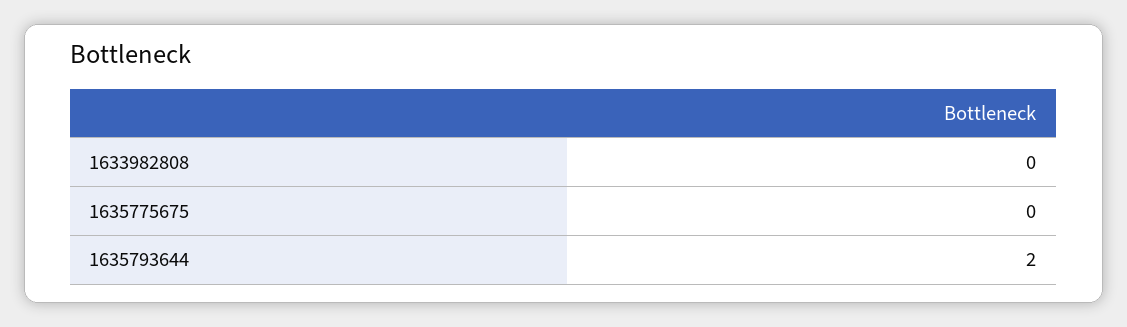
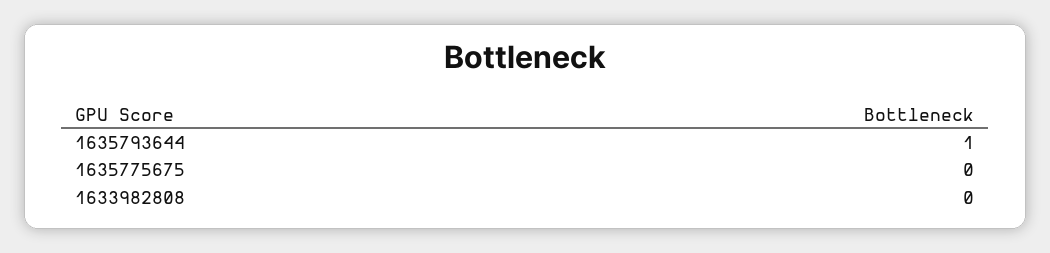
  {
    "1633982808": 0,
    "1635775675": 0,
-   "1635793644": 2
+   "1635793644": 1
  }

